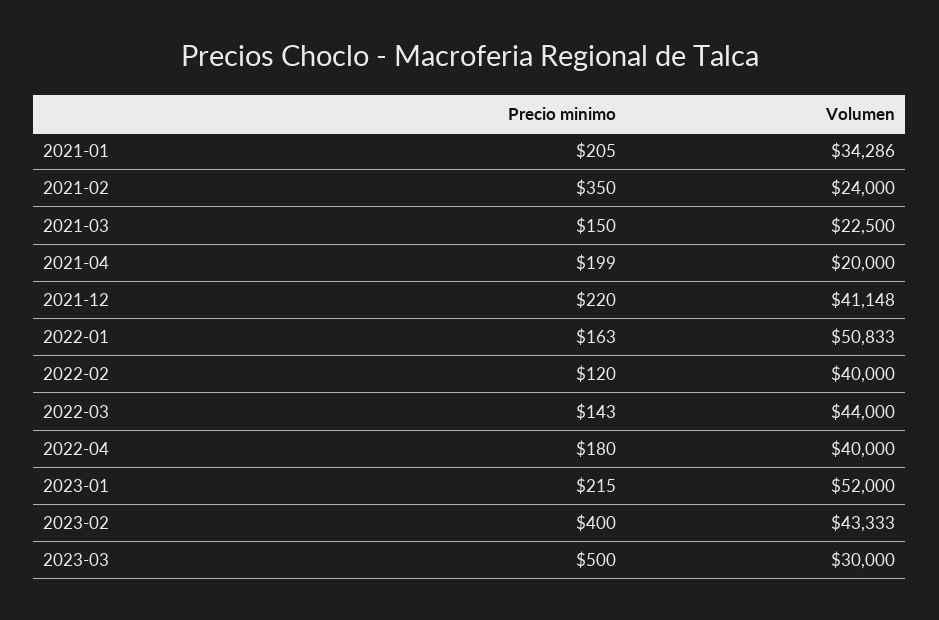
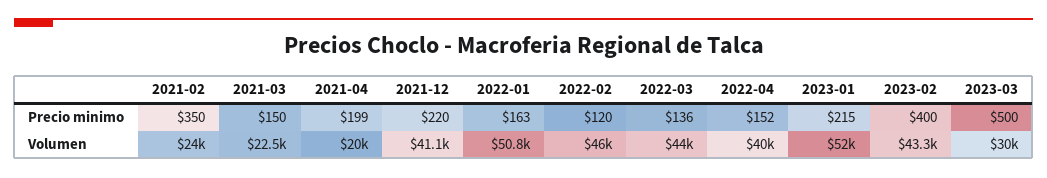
  {
    "Precio minimo": {
-     "2021-01": 205,
      "2021-02": 350,
      "2021-03": 150,
      "2021-04": 199,
      "2021-12": 220,
      "2022-01": 163,
      "2022-02": 120,
-     "2022-03": 143,
+     "2022-03": 136,
-     "2022-04": 180,
+     "2022-04": 152,
      "2023-01": 215,
      "2023-02": 400,
      "2023-03": 500
    },
    "Volumen": {
-     "2021-01": 34286,
      "2021-02": 24000,
      "2021-03": 22500,
      "2021-04": 20000,
      "2021-12": 41148,
      "2022-01": 50833,
-     "2022-02": 40000,
+     "2022-02": 46000,
      "2022-03": 44000,
      "2022-04": 40000,
      "2023-01": 52000,
      "2023-02": 43333,
      "2023-03": 30000
    }
  }

